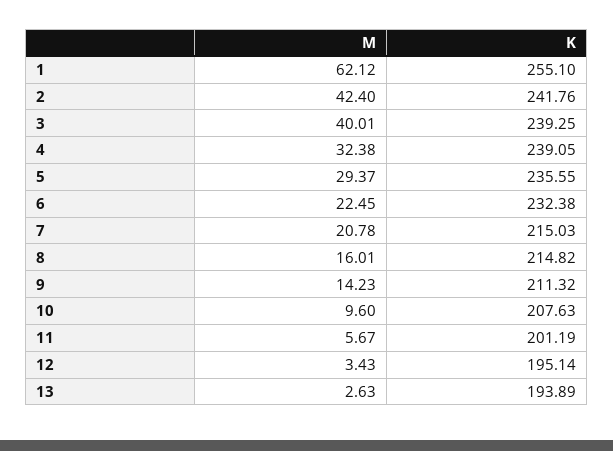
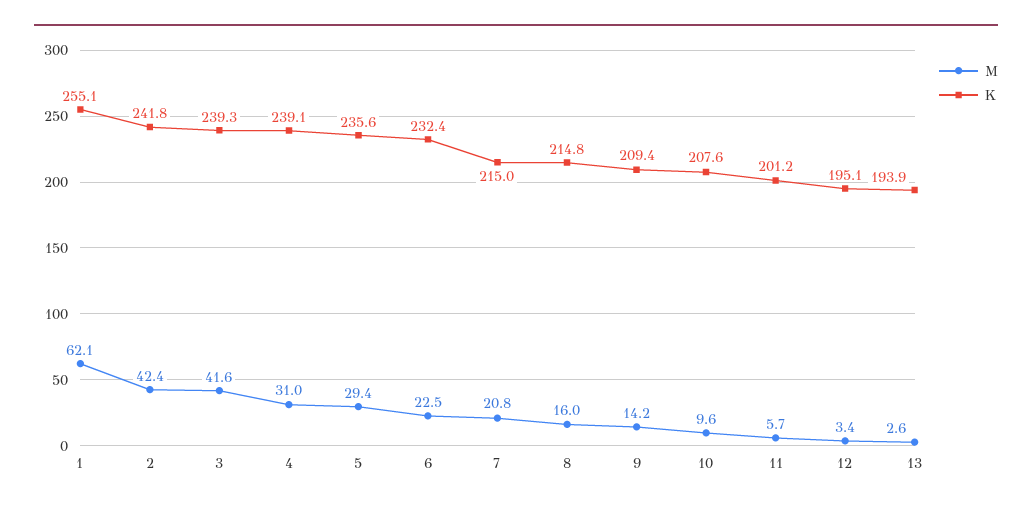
  {
    "M": {
      "1": 62.12,
      "2": 42.4,
-     "3": 40.01,
+     "3": 41.6,
-     "4": 32.38,
+     "4": 31,
      "5": 29.37,
      "6": 22.45,
      "7": 20.78,
      "8": 16.01,
      "9": 14.23,
      "10": 9.6,
      "11": 5.67,
      "12": 3.43,
      "13": 2.63
    },
    "K": {
      "1": 255.1,
      "2": 241.76,
      "3": 239.25,
      "4": 239.05,
      "5": 235.55,
      "6": 232.38,
      "7": 215.03,
      "8": 214.82,
-     "9": 211.32,
+     "9": 209.4,
      "10": 207.63,
      "11": 201.19,
      "12": 195.14,
      "13": 193.89
    }
  }

